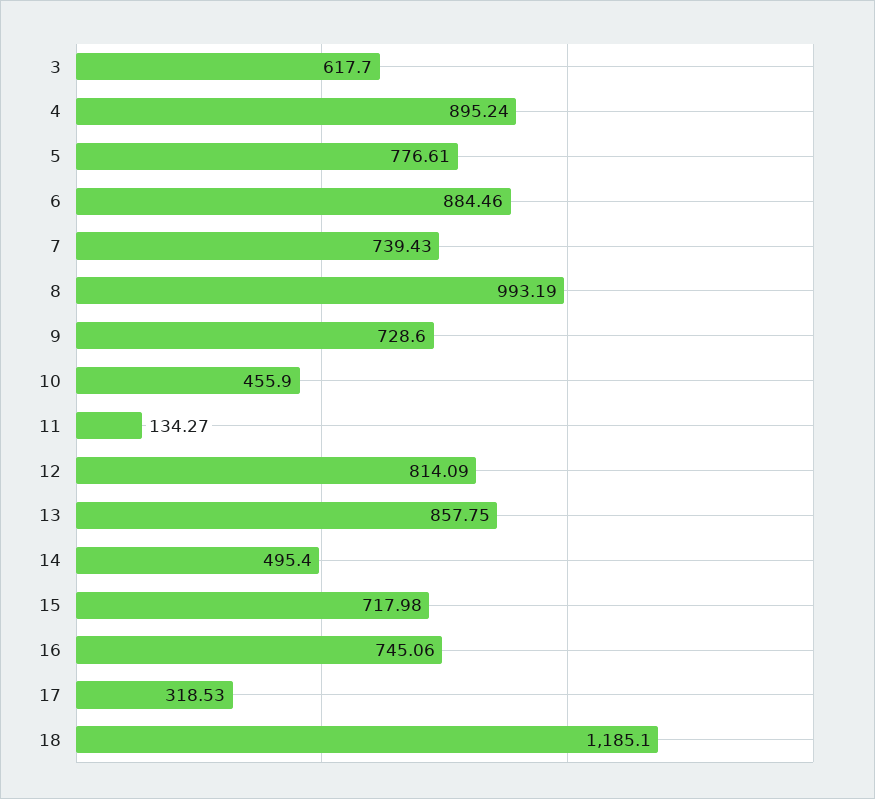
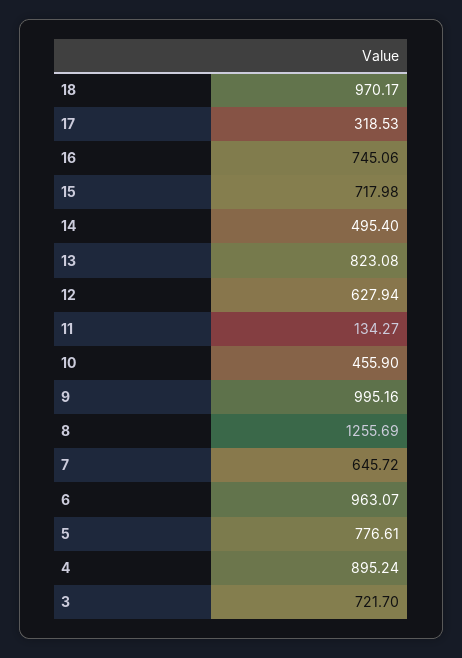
  {
-   "3": 617.7,
+   "3": 721.7,
    "4": 895.24,
    "5": 776.61,
-   "6": 884.46,
+   "6": 963.07,
-   "7": 739.43,
+   "7": 645.72,
-   "8": 993.19,
+   "8": 1255.69,
-   "9": 728.6,
+   "9": 995.16,
    "10": 455.9,
    "11": 134.27,
-   "12": 814.09,
+   "12": 627.94,
-   "13": 857.75,
+   "13": 823.08,
    "14": 495.4,
    "15": 717.98,
    "16": 745.06,
    "17": 318.53,
-   "18": 1185.1
+   "18": 970.17
  }

